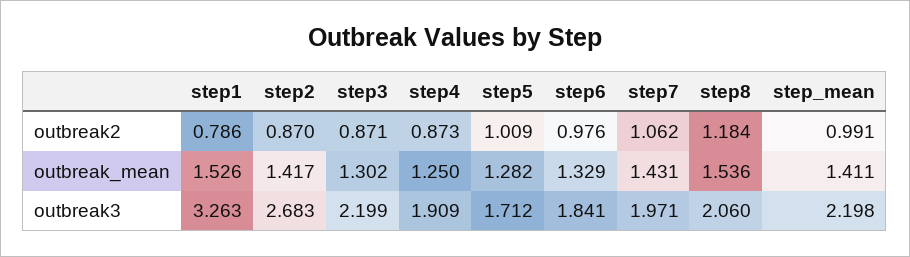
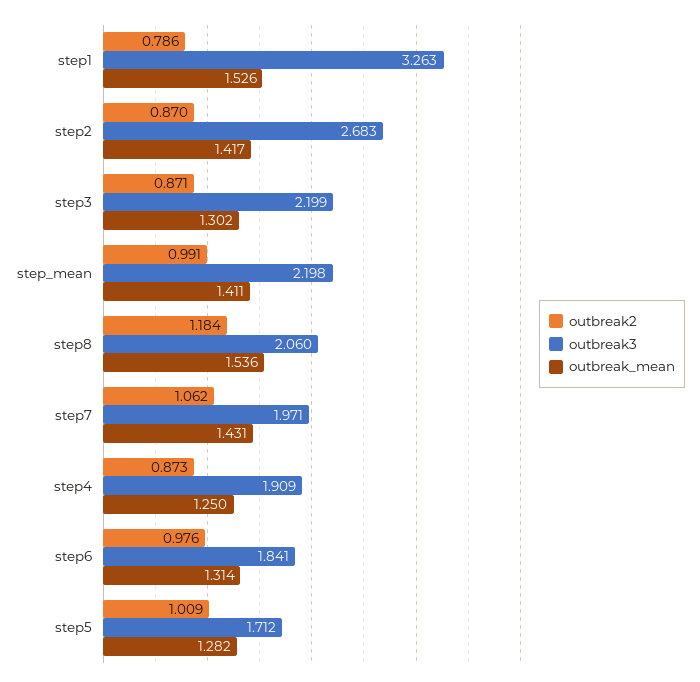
  {
    "outbreak2": {
      "step1": 0.786,
      "step2": 0.87,
      "step3": 0.871,
      "step4": 0.873,
      "step5": 1.009,
      "step6": 0.976,
      "step7": 1.062,
      "step8": 1.184,
      "step_mean": 0.991
    },
    "outbreak_mean": {
      "step1": 1.526,
      "step2": 1.417,
      "step3": 1.302,
      "step4": 1.25,
      "step5": 1.282,
-     "step6": 1.329,
+     "step6": 1.314,
      "step7": 1.431,
      "step8": 1.536,
      "step_mean": 1.411
    },
    "outbreak3": {
      "step1": 3.263,
      "step2": 2.683,
      "step3": 2.199,
      "step4": 1.909,
      "step5": 1.712,
      "step6": 1.841,
      "step7": 1.971,
      "step8": 2.06,
      "step_mean": 2.198
    }
  }

